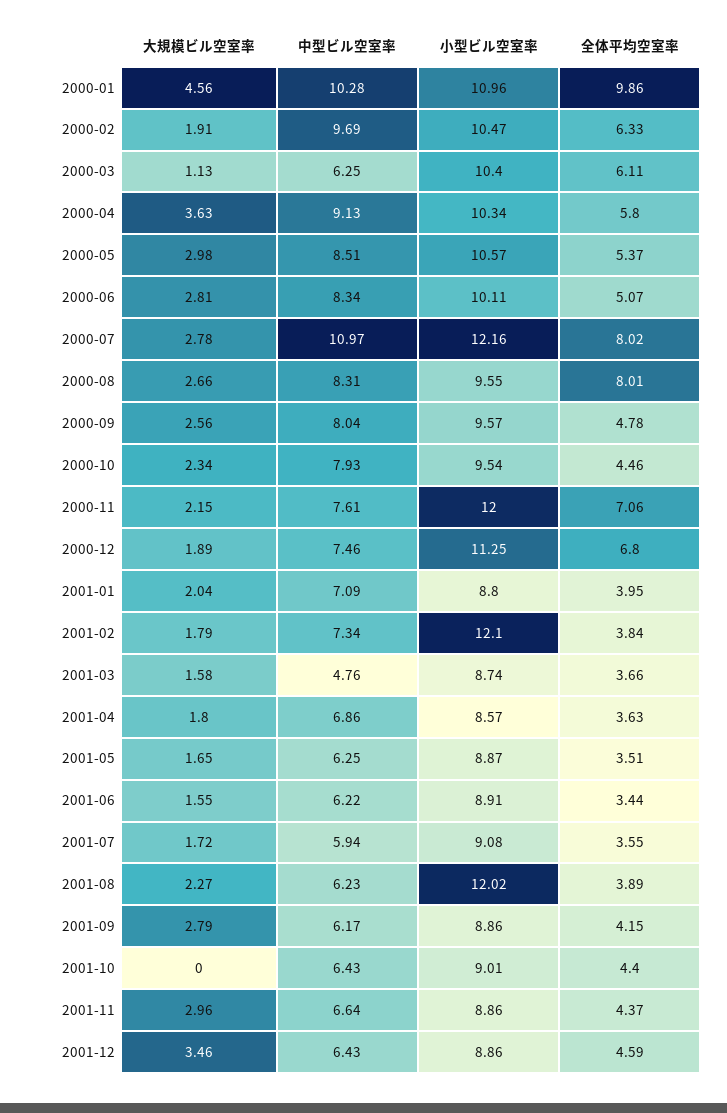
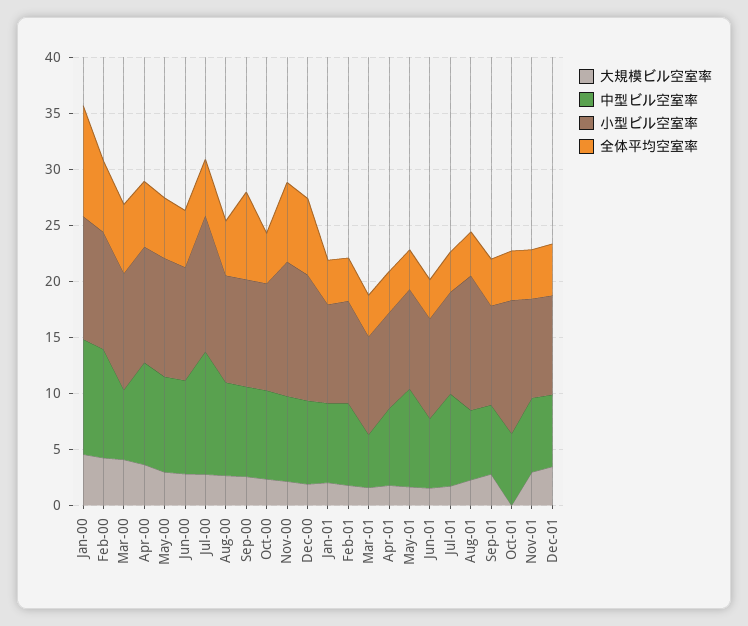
  {
    "大規模ビル空室率": {
      "2000-01": 4.56,
-     "2000-02": 1.91,
+     "2000-02": 4,
-     "2000-03": 1.13,
+     "2000-03": 4,
      "2000-04": 3.63,
      "2000-05": 2.98,
      "2000-06": 2.81,
      "2000-07": 2.78,
      "2000-08": 2.66,
      "2000-09": 2.56,
      "2000-10": 2.34,
      "2000-11": 2.15,
      "2000-12": 1.89,
      "2001-01": 2.04,
      "2001-02": 1.79,
      "2001-03": 1.58,
      "2001-04": 1.8,
      "2001-05": 1.65,
      "2001-06": 1.55,
      "2001-07": 1.72,
      "2001-08": 2.27,
      "2001-09": 2.79,
      "2001-10": 0,
      "2001-11": 2.96,
      "2001-12": 3.46
    },
    "中型ビル空室率": {
      "2000-01": 10.28,
      "2000-02": 9.69,
      "2000-03": 6.25,
      "2000-04": 9.13,
      "2000-05": 8.51,
      "2000-06": 8.34,
      "2000-07": 10.97,
      "2000-08": 8.31,
      "2000-09": 8.04,
      "2000-10": 7.93,
      "2000-11": 7.61,
      "2000-12": 7.46,
      "2001-01": 7.09,
      "2001-02": 7.34,
      "2001-03": 4.76,
      "2001-04": 6.86,
-     "2001-05": 6.25,
+     "2001-05": 9,
      "2001-06": 6.22,
-     "2001-07": 5.94,
+     "2001-07": 8,
      "2001-08": 6.23,
      "2001-09": 6.17,
      "2001-10": 6.43,
      "2001-11": 6.64,
      "2001-12": 6.43
    },
    "小型ビル空室率": {
      "2000-01": 10.96,
      "2000-02": 10.47,
      "2000-03": 10.4,
      "2000-04": 10.34,
      "2000-05": 10.57,
      "2000-06": 10.11,
      "2000-07": 12.16,
      "2000-08": 9.55,
      "2000-09": 9.57,
      "2000-10": 9.54,
      "2000-11": 12,
      "2000-12": 11.25,
      "2001-01": 8.8,
-     "2001-02": 12.1,
+     "2001-02": 9,
      "2001-03": 8.74,
      "2001-04": 8.57,
      "2001-05": 8.87,
      "2001-06": 8.91,
      "2001-07": 9.08,
      "2001-08": 12.02,
      "2001-09": 8.86,
-     "2001-10": 9.01,
+     "2001-10": 12,
      "2001-11": 8.86,
      "2001-12": 8.86
    },
    "全体平均空室率": {
      "2000-01": 9.86,
      "2000-02": 6.33,
      "2000-03": 6.11,
      "2000-04": 5.8,
      "2000-05": 5.37,
      "2000-06": 5.07,
-     "2000-07": 8.02,
+     "2000-07": 5,
-     "2000-08": 8.01,
+     "2000-08": 5,
-     "2000-09": 4.78,
+     "2000-09": 8,
      "2000-10": 4.46,
      "2000-11": 7.06,
      "2000-12": 6.8,
      "2001-01": 3.95,
      "2001-02": 3.84,
      "2001-03": 3.66,
      "2001-04": 3.63,
      "2001-05": 3.51,
      "2001-06": 3.44,
      "2001-07": 3.55,
      "2001-08": 3.89,
      "2001-09": 4.15,
      "2001-10": 4.4,
      "2001-11": 4.37,
      "2001-12": 4.59
    }
  }

